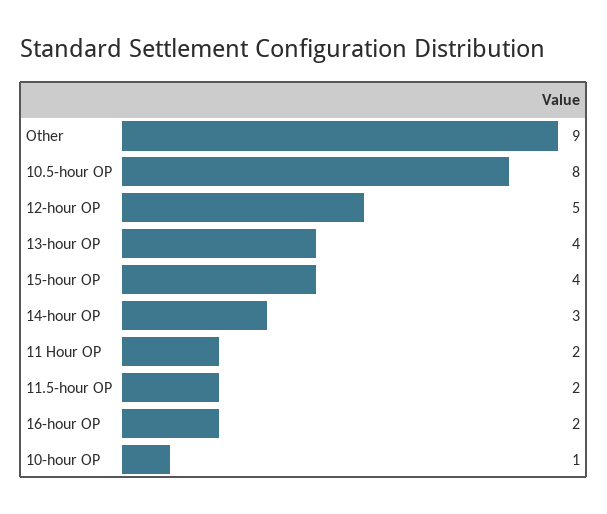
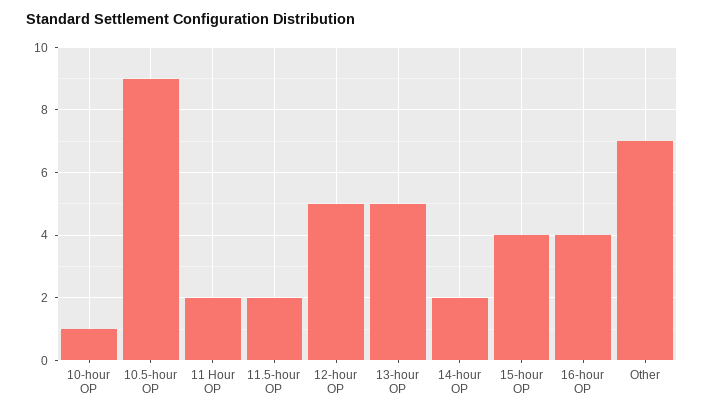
  {
-   "Other": 9,
+   "Other": 7,
-   "10.5-hour OP": 8,
+   "10.5-hour OP": 9,
    "12-hour OP": 5,
-   "13-hour OP": 4,
+   "13-hour OP": 5,
    "15-hour OP": 4,
-   "14-hour OP": 3,
+   "14-hour OP": 2,
    "11 Hour OP": 2,
    "11.5-hour OP": 2,
-   "16-hour OP": 2,
+   "16-hour OP": 4,
    "10-hour OP": 1
  }

